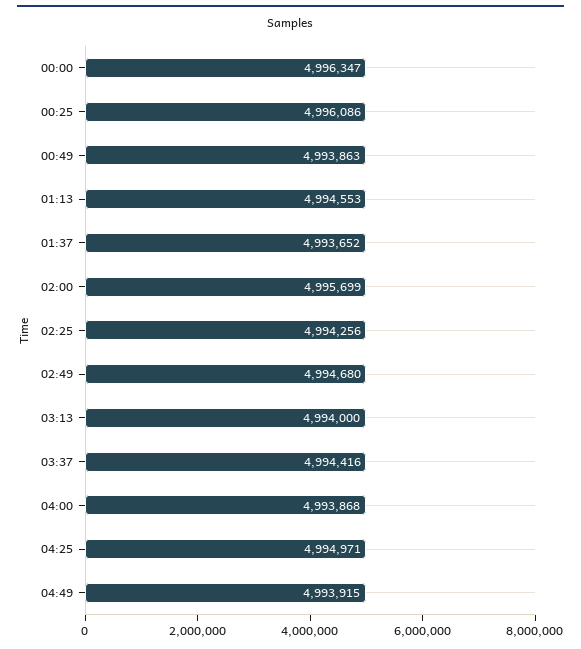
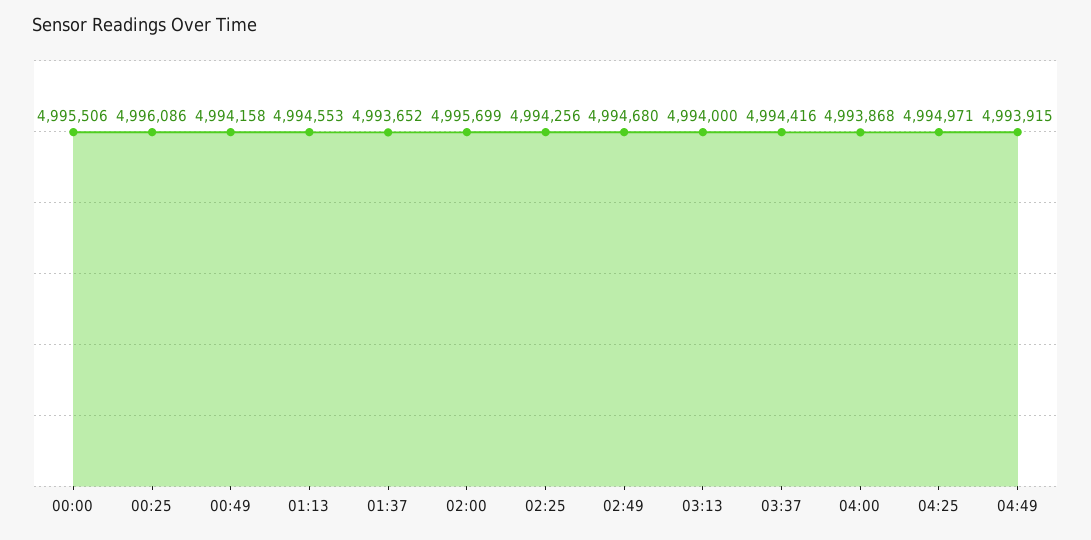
  {
-   "00:00": 4996347,
+   "00:00": 4995506,
    "00:25": 4996086,
-   "00:49": 4993863,
+   "00:49": 4994158,
    "01:13": 4994553,
    "01:37": 4993652,
    "02:00": 4995699,
    "02:25": 4994256,
    "02:49": 4994680,
    "03:13": 4994000,
    "03:37": 4994416,
    "04:00": 4993868,
    "04:25": 4994971,
    "04:49": 4993915
  }

